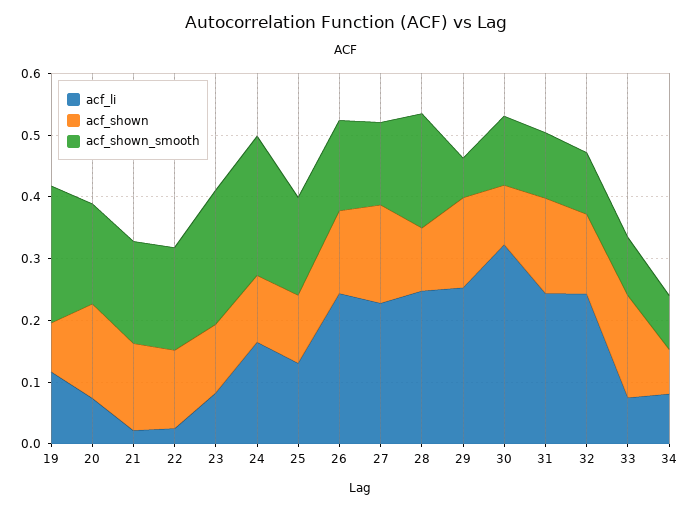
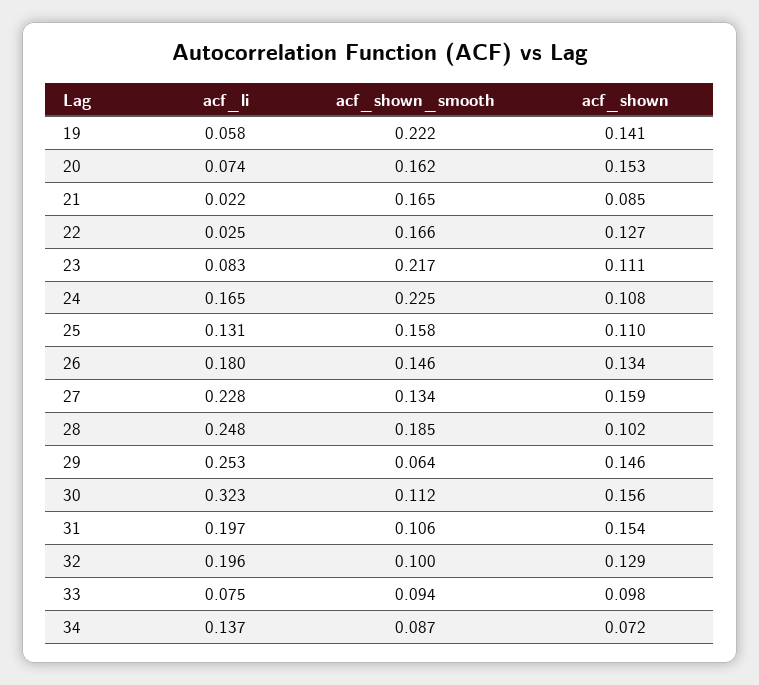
  {
    "acf_li": {
-     "19": 0.12,
+     "19": 0.058,
      "20": 0.074,
      "21": 0.022,
      "22": 0.025,
      "23": 0.083,
      "24": 0.165,
      "25": 0.131,
-     "26": 0.24,
+     "26": 0.18,
      "27": 0.228,
      "28": 0.248,
      "29": 0.253,
      "30": 0.323,
-     "31": 0.24,
+     "31": 0.197,
-     "32": 0.24,
+     "32": 0.196,
      "33": 0.075,
-     "34": 0.08
+     "34": 0.137
    },
    "acf_shown": {
-     "19": 0.08,
+     "19": 0.141,
      "20": 0.153,
-     "21": 0.14,
+     "21": 0.085,
      "22": 0.127,
      "23": 0.111,
      "24": 0.108,
      "25": 0.11,
      "26": 0.134,
      "27": 0.159,
      "28": 0.102,
      "29": 0.146,
-     "30": 0.1,
+     "30": 0.156,
      "31": 0.154,
      "32": 0.129,
-     "33": 0.16,
+     "33": 0.098,
      "34": 0.072
    },
    "acf_shown_smooth": {
      "19": 0.222,
      "20": 0.162,
      "21": 0.165,
      "22": 0.166,
      "23": 0.217,
      "24": 0.225,
      "25": 0.158,
      "26": 0.146,
      "27": 0.134,
      "28": 0.185,
      "29": 0.064,
      "30": 0.112,
      "31": 0.106,
      "32": 0.1,
      "33": 0.094,
      "34": 0.087
    }
  }

